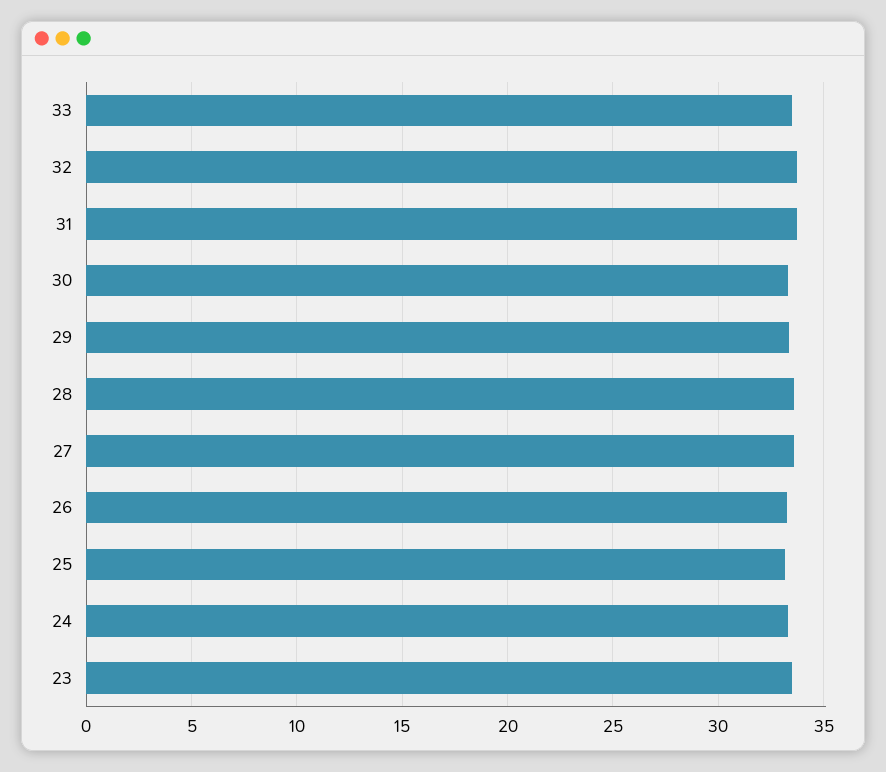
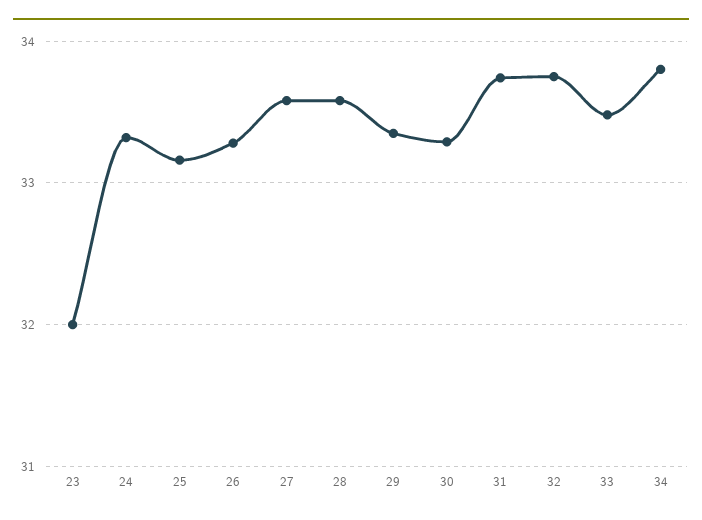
  {
    "33": 33.5,
    "32": 33.8,
    "31": 33.7,
    "30": 33.3,
    "29": 33.4,
    "28": 33.6,
    "27": 33.6,
    "26": 33.3,
    "25": 33.2,
    "24": 33.3,
-   "23": 33.5
+   "23": 32,
+   "34": 33.8
  }

